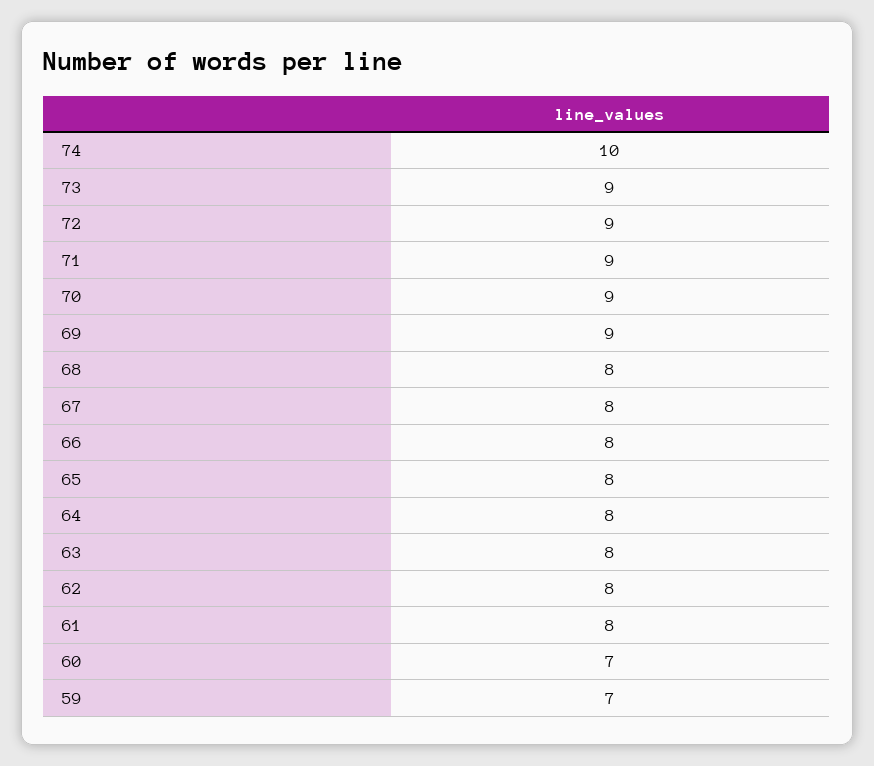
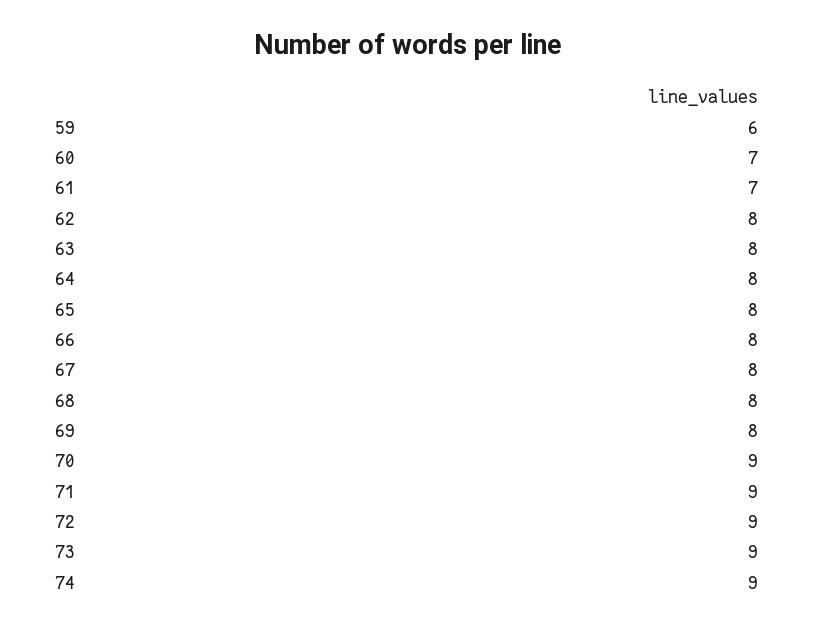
  {
-   "74": 10,
+   "74": 9,
    "73": 9,
    "72": 9,
    "71": 9,
    "70": 9,
-   "69": 9,
+   "69": 8,
    "68": 8,
    "67": 8,
    "66": 8,
    "65": 8,
    "64": 8,
    "63": 8,
    "62": 8,
-   "61": 8,
+   "61": 7,
    "60": 7,
-   "59": 7
+   "59": 6
  }

